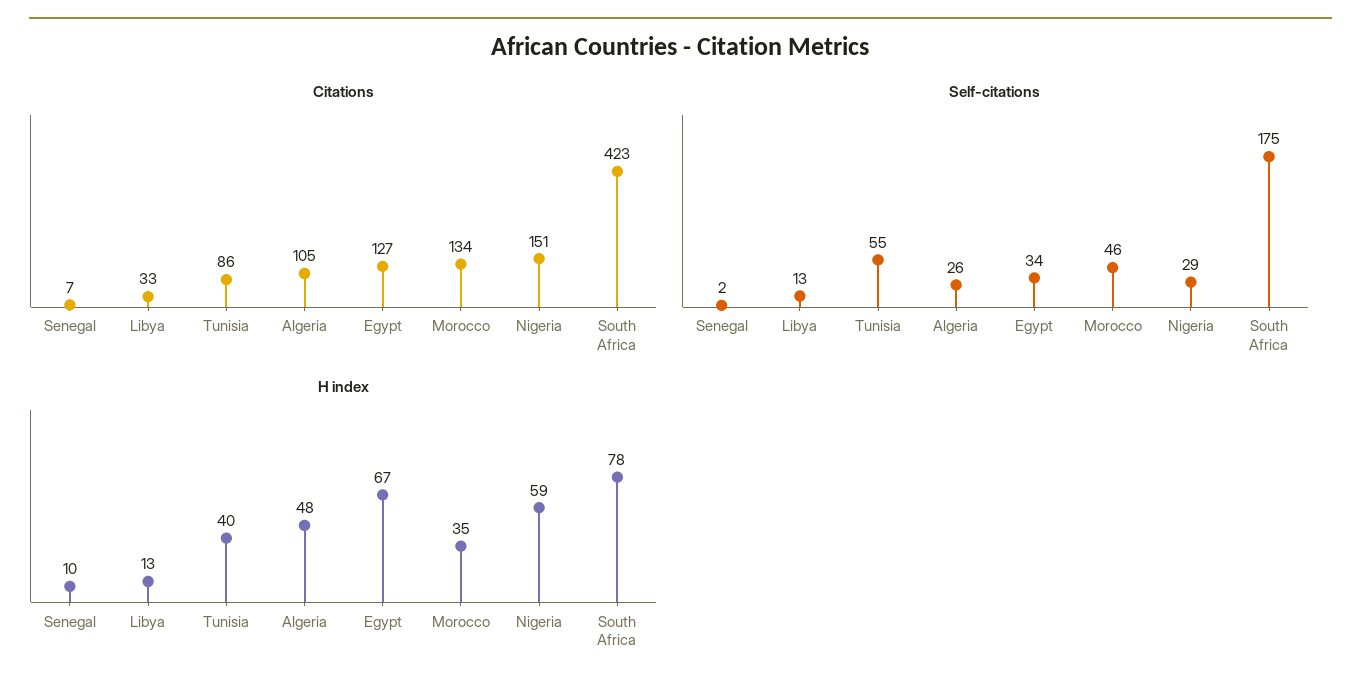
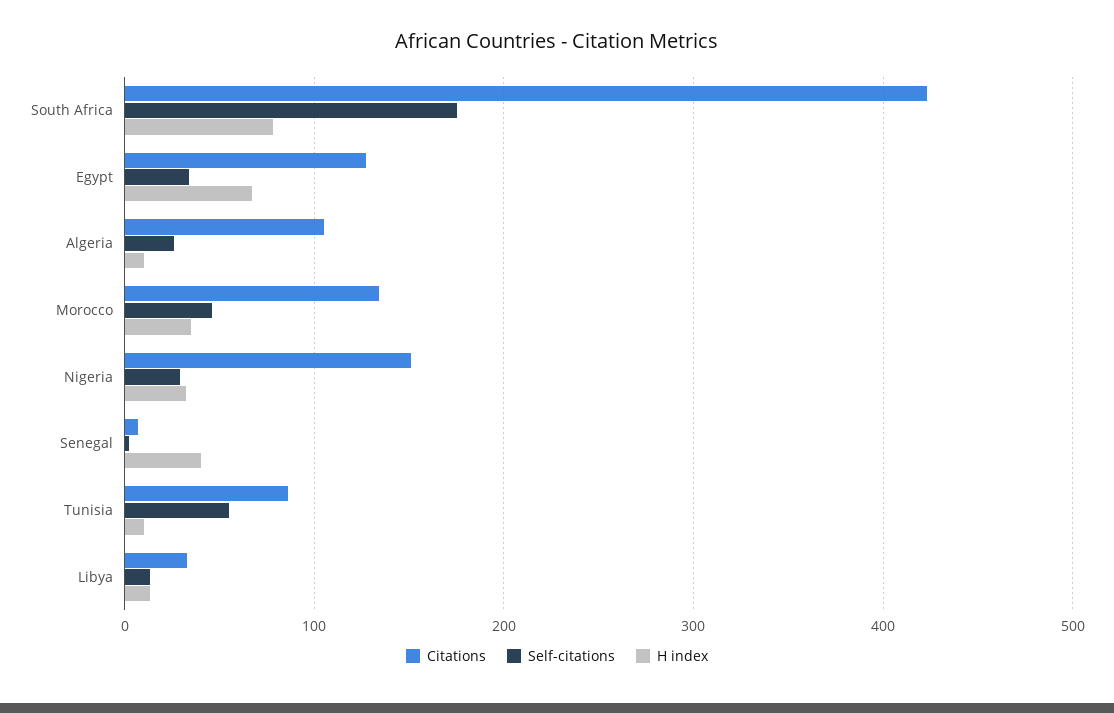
  {
    "Citations": {
      "Senegal": 7,
      "Libya": 33,
      "Tunisia": 86,
      "Algeria": 105,
      "Egypt": 127,
      "Morocco": 134,
      "Nigeria": 151,
      "South Africa": 423
    },
    "Self-citations": {
      "Senegal": 2,
      "Libya": 13,
      "Tunisia": 55,
      "Algeria": 26,
      "Egypt": 34,
      "Morocco": 46,
      "Nigeria": 29,
      "South Africa": 175
    },
    "H index": {
-     "Senegal": 10,
+     "Senegal": 40,
      "Libya": 13,
-     "Tunisia": 40,
+     "Tunisia": 10,
-     "Algeria": 48,
+     "Algeria": 10,
      "Egypt": 67,
      "Morocco": 35,
-     "Nigeria": 59,
+     "Nigeria": 30,
      "South Africa": 78
    }
  }

